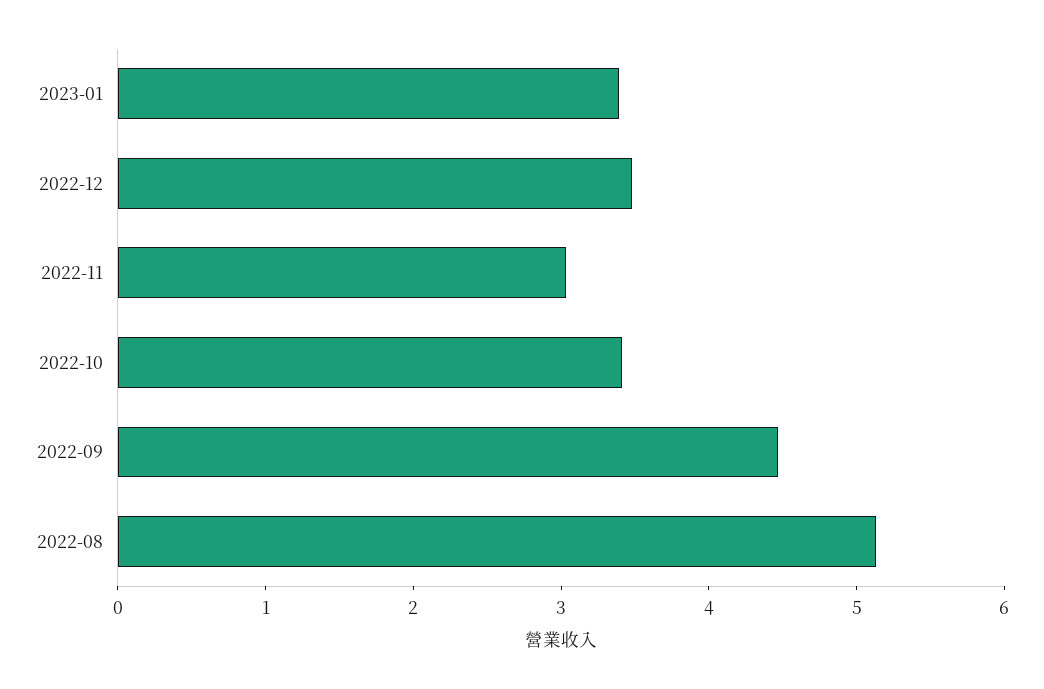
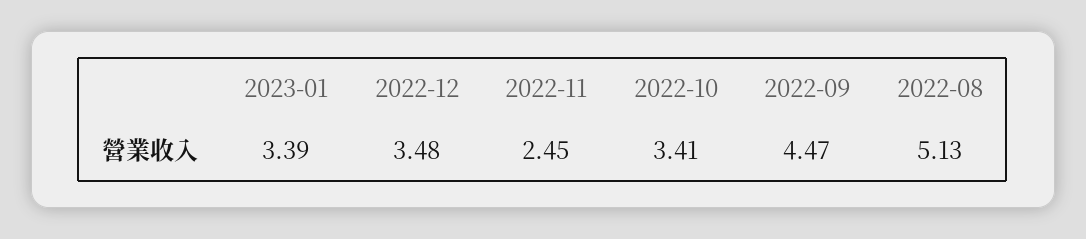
  {
    "2023-01": 3.39,
    "2022-12": 3.48,
-   "2022-11": 3,
+   "2022-11": 2.45,
    "2022-10": 3.41,
    "2022-09": 4.47,
    "2022-08": 5.13
  }

